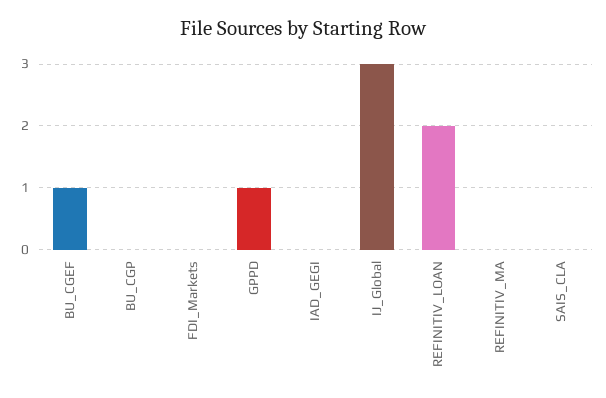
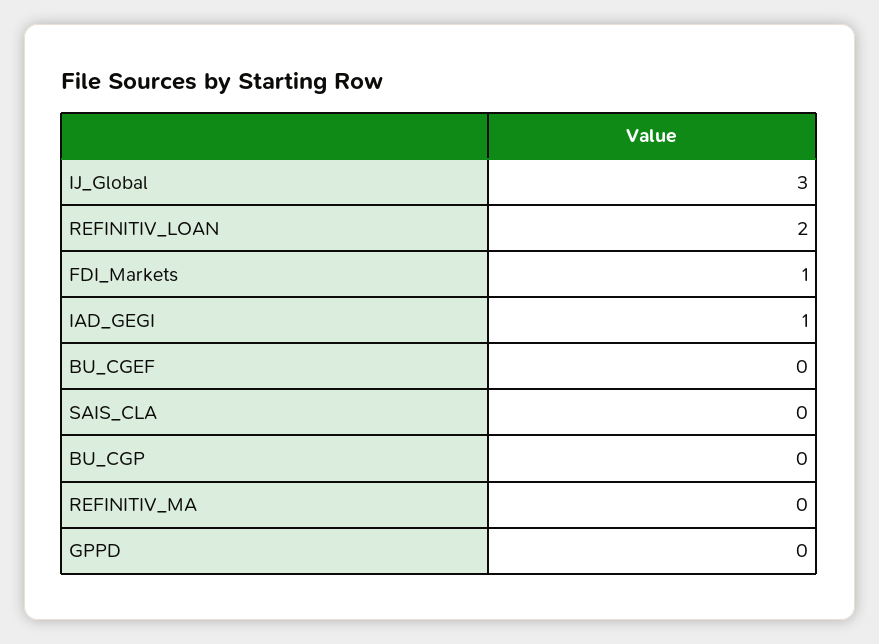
  {
-   "BU_CGEF": 1,
+   "BU_CGEF": 0,
    "BU_CGP": 0,
-   "FDI_Markets": 0,
+   "FDI_Markets": 1,
-   "GPPD": 1,
+   "GPPD": 0,
-   "IAD_GEGI": 0,
+   "IAD_GEGI": 1,
    "IJ_Global": 3,
    "REFINITIV_LOAN": 2,
    "REFINITIV_MA": 0,
    "SAIS_CLA": 0
  }

